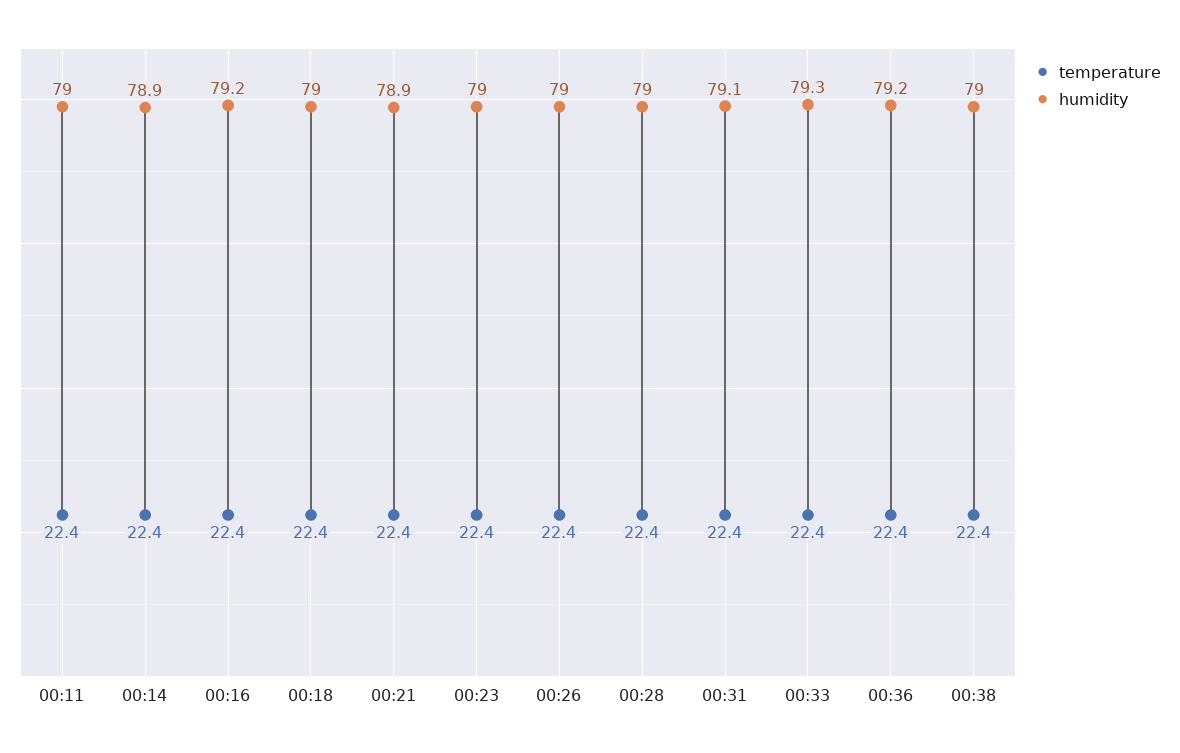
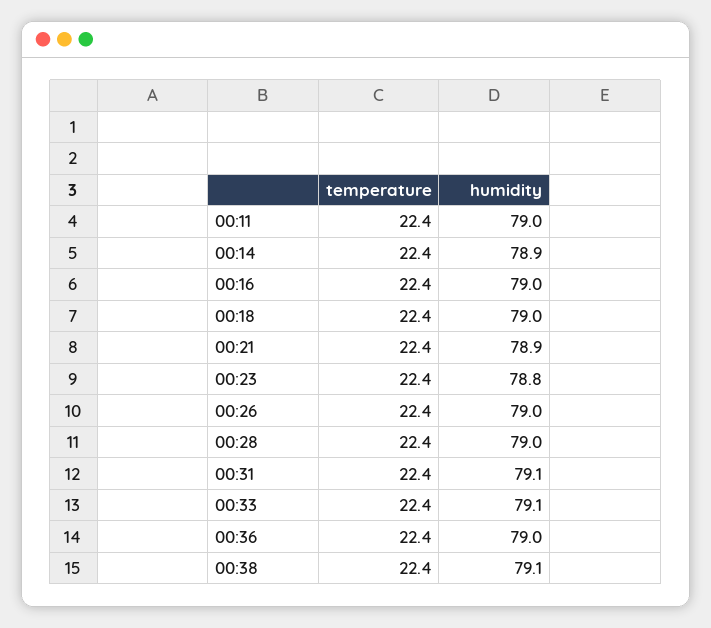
  {
    "temperature": {
      "00:11": 22.4,
      "00:14": 22.4,
      "00:16": 22.4,
      "00:18": 22.4,
      "00:21": 22.4,
      "00:23": 22.4,
      "00:26": 22.4,
      "00:28": 22.4,
      "00:31": 22.4,
      "00:33": 22.4,
      "00:36": 22.4,
      "00:38": 22.4
    },
    "humidity": {
      "00:11": 79,
      "00:14": 78.9,
-     "00:16": 79.2,
+     "00:16": 79,
      "00:18": 79,
      "00:21": 78.9,
-     "00:23": 79,
+     "00:23": 78.8,
      "00:26": 79,
      "00:28": 79,
      "00:31": 79.1,
-     "00:33": 79.3,
+     "00:33": 79.1,
-     "00:36": 79.2,
+     "00:36": 79,
-     "00:38": 79
+     "00:38": 79.1
    }
  }

